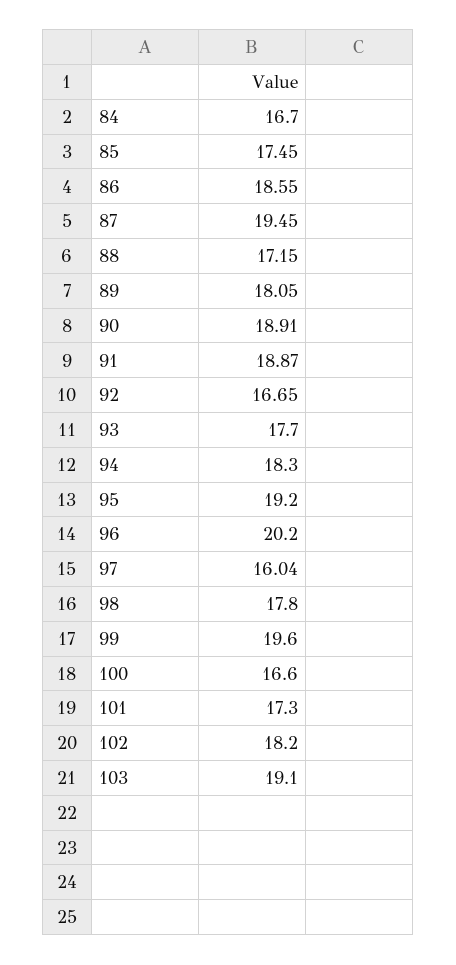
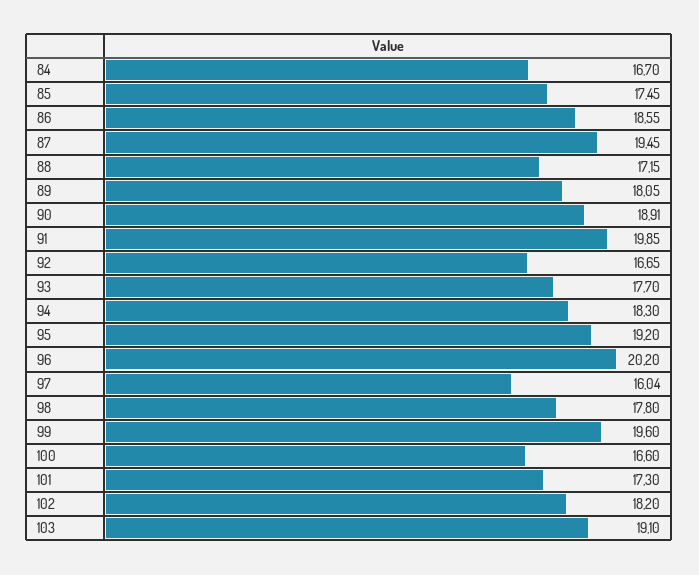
  {
    "84": 16.7,
    "85": 17.45,
    "86": 18.55,
    "87": 19.45,
    "88": 17.15,
    "89": 18.05,
    "90": 18.91,
-   "91": 18.87,
+   "91": 19.85,
    "92": 16.65,
    "93": 17.7,
    "94": 18.3,
    "95": 19.2,
    "96": 20.2,
    "97": 16.04,
    "98": 17.8,
    "99": 19.6,
    "100": 16.6,
    "101": 17.3,
    "102": 18.2,
    "103": 19.1
  }

